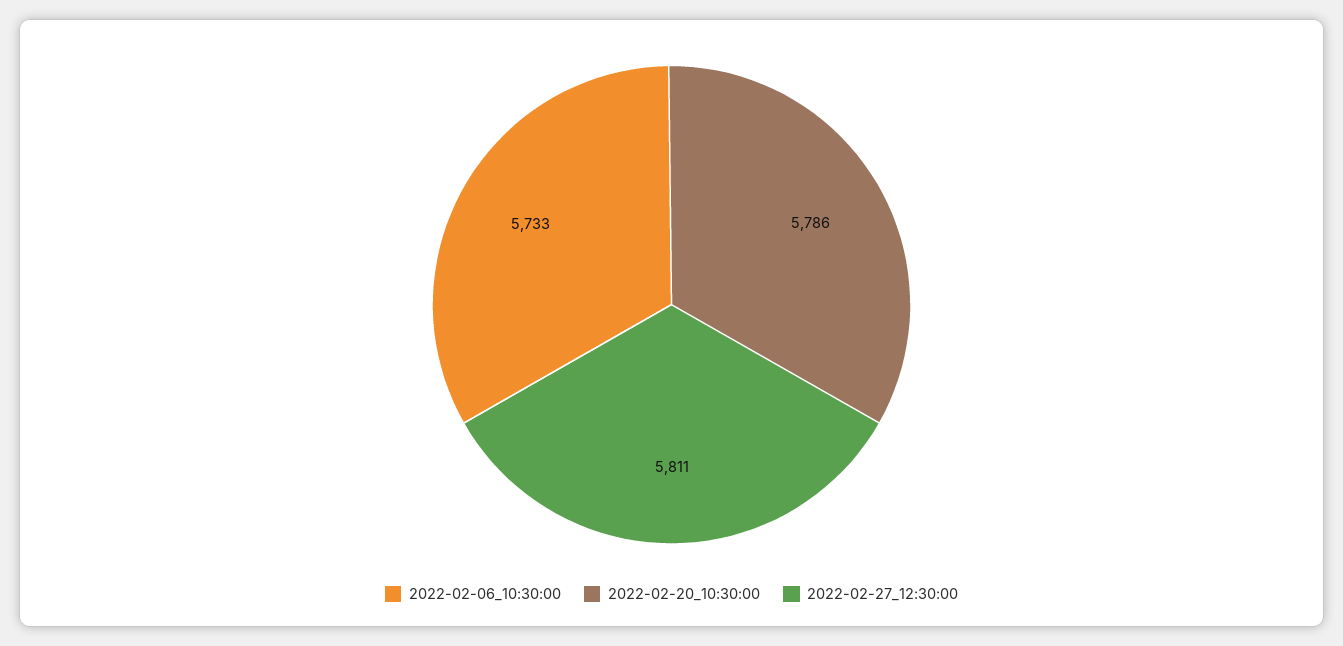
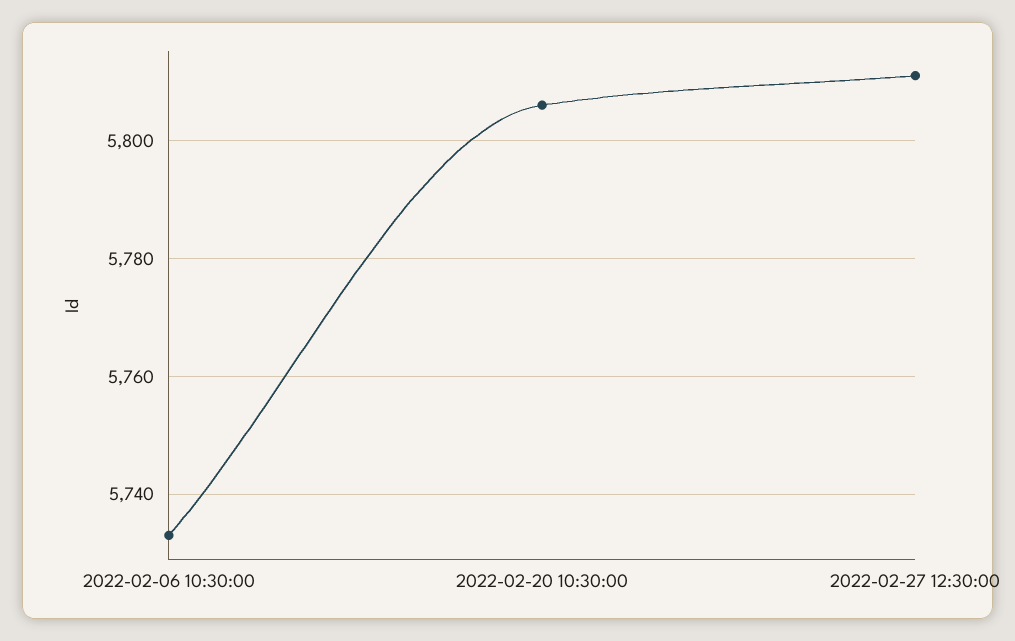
  {
    "2022-02-06_10:30:00": 5733,
-   "2022-02-20_10:30:00": 5786,
+   "2022-02-20_10:30:00": 5805,
    "2022-02-27_12:30:00": 5811
  }

